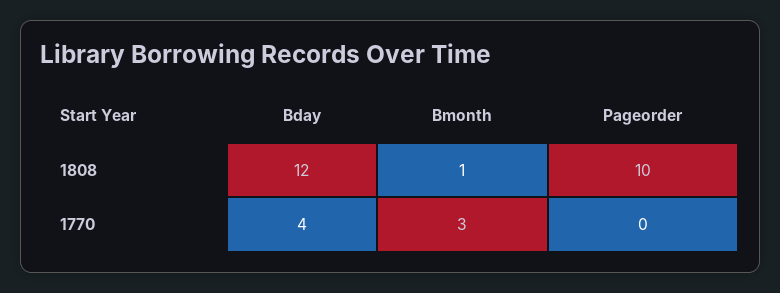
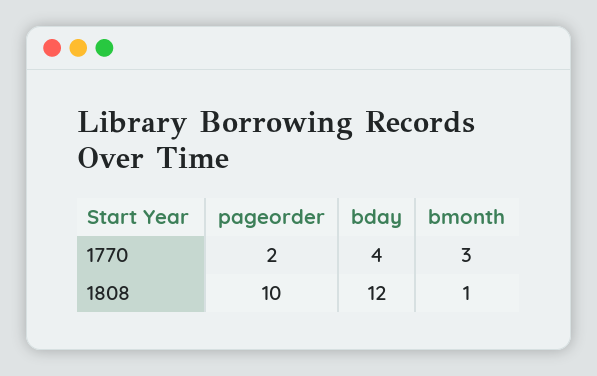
  {
    "Bday": {
      "1808": 12,
      "1770": 4
    },
    "Bmonth": {
      "1808": 1,
      "1770": 3
    },
    "Pageorder": {
      "1808": 10,
-     "1770": 0
+     "1770": 2
    }
  }

